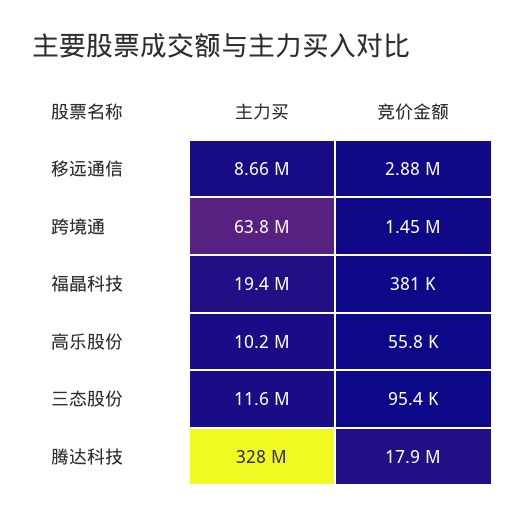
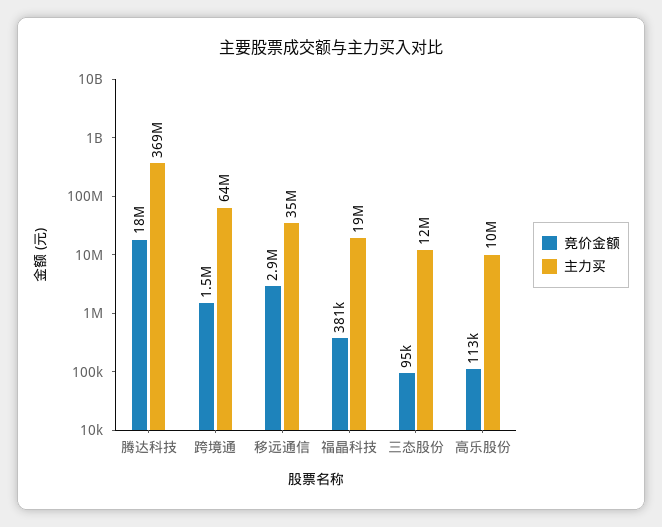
  {
    "主力买": {
-     "移远通信": 8660000,
+     "移远通信": 35000000,
      "跨境通": 63800000,
      "福晶科技": 19400000,
      "高乐股份": 10200000,
      "三态股份": 11600000,
-     "腾达科技": 328000000
+     "腾达科技": 369000000
    },
    "竞价金额": {
      "移远通信": 2880000,
      "跨境通": 1450000,
      "福晶科技": 381000,
-     "高乐股份": 55800,
+     "高乐股份": 113000,
      "三态股份": 95400,
      "腾达科技": 17900000
    }
  }

